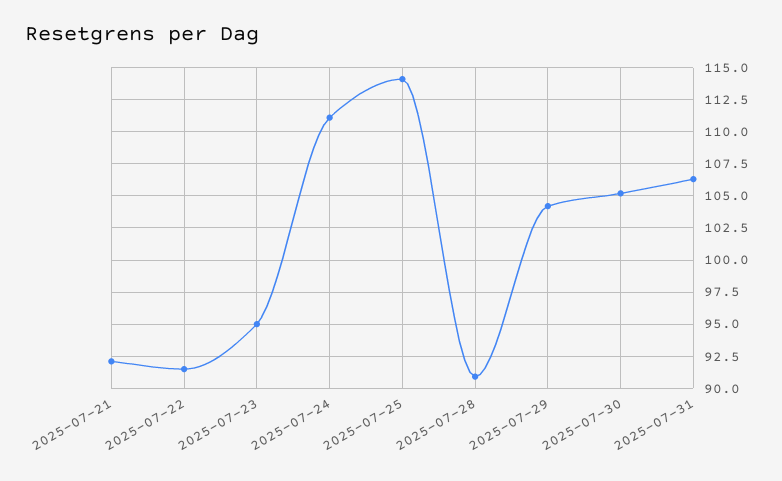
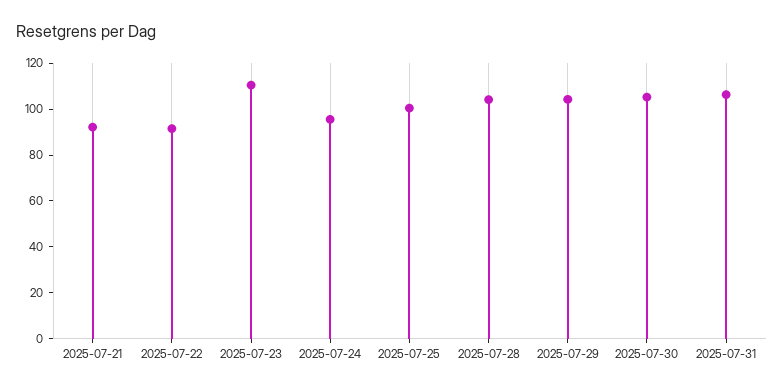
  {
    "2025-07-21": 92,
    "2025-07-22": 91.5,
-   "2025-07-23": 95,
+   "2025-07-23": 110,
-   "2025-07-24": 111,
+   "2025-07-24": 95,
-   "2025-07-25": 114,
+   "2025-07-25": 100,
-   "2025-07-28": 91,
+   "2025-07-28": 105,
    "2025-07-29": 104,
    "2025-07-30": 105,
    "2025-07-31": 106.5
  }

